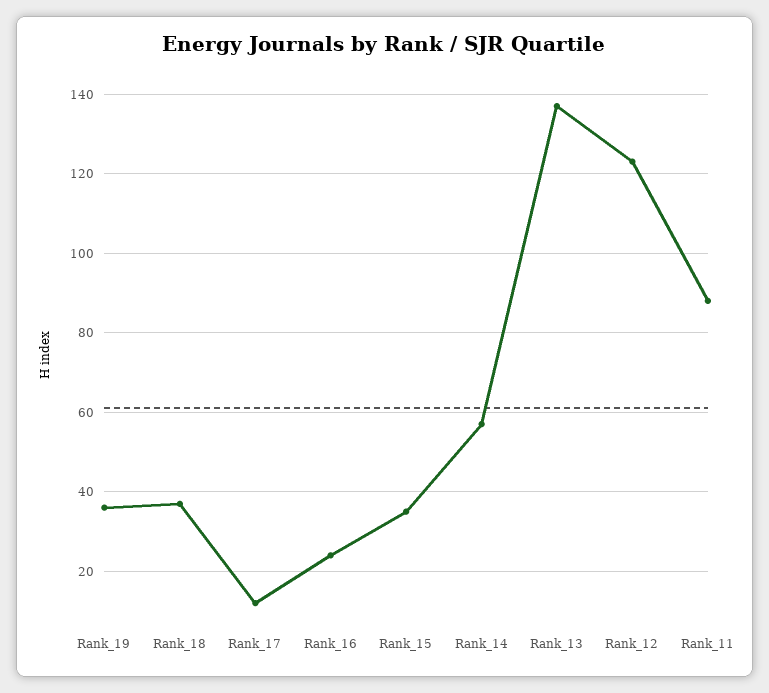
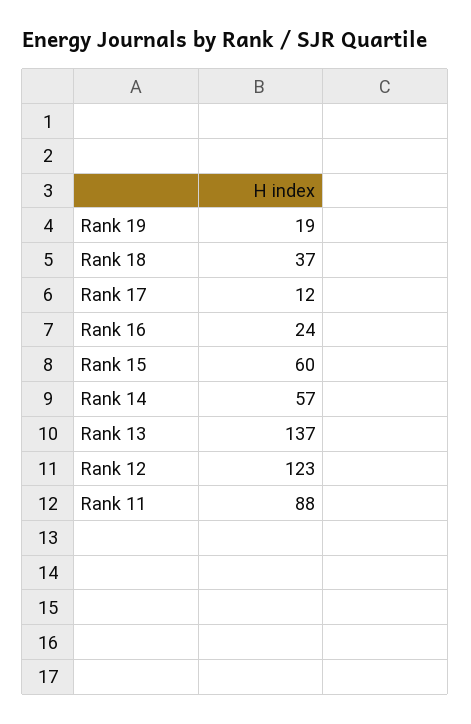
  {
-   "Rank_19": 35,
+   "Rank_19": 19,
    "Rank_18": 37,
    "Rank_17": 12,
    "Rank_16": 24,
-   "Rank_15": 35,
+   "Rank_15": 60,
    "Rank_14": 57,
    "Rank_13": 137,
    "Rank_12": 123,
    "Rank_11": 88
  }

